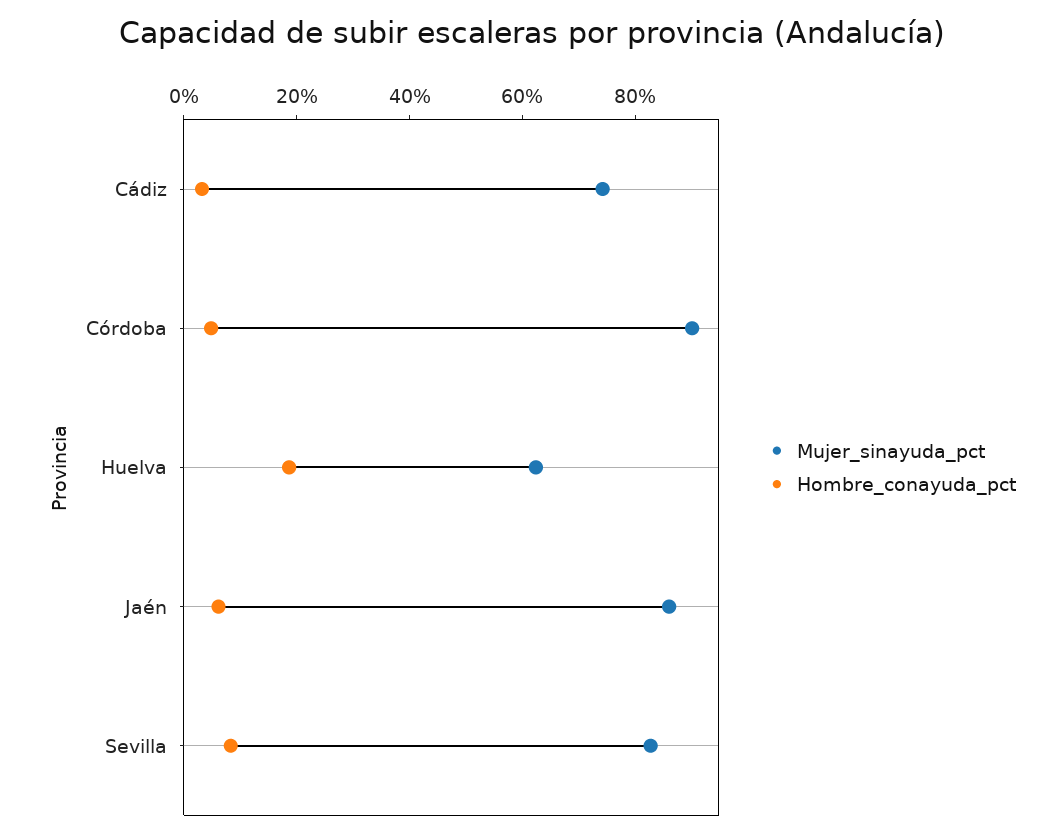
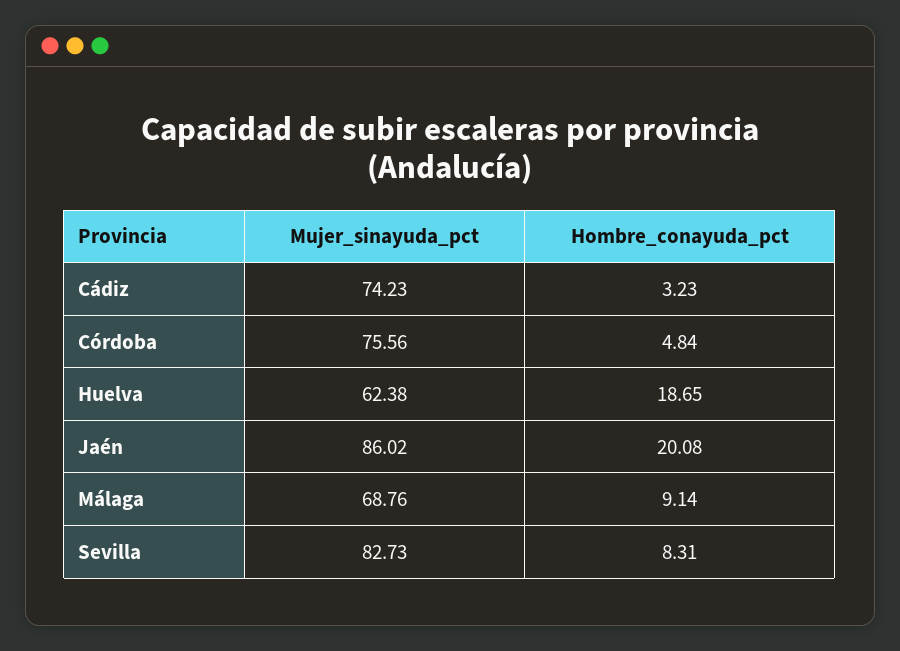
  {
    "Mujer_sinayuda_pct": {
      "Cádiz": 74.23,
-     "Córdoba": 90,
+     "Córdoba": 75.56,
      "Huelva": 62.38,
      "Jaén": 86.02,
-     "Sevilla": 82.73
+     "Sevilla": 82.73,
+     "Málaga": 68.76
    },
    "Hombre_conayuda_pct": {
      "Cádiz": 3.23,
      "Córdoba": 4.84,
      "Huelva": 18.65,
-     "Jaén": 5,
+     "Jaén": 20.08,
-     "Sevilla": 8.31
+     "Sevilla": 8.31,
+     "Málaga": 9.14
    }
  }

